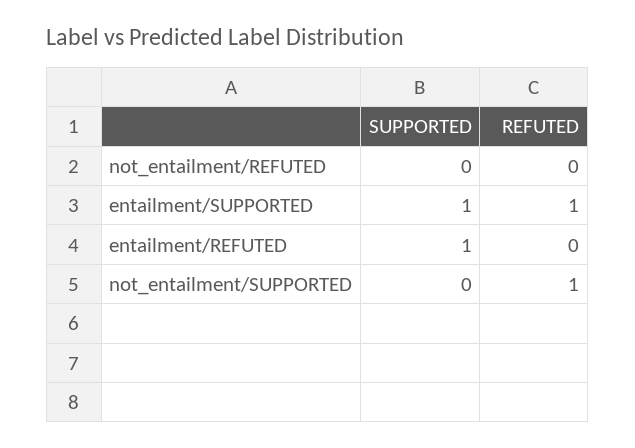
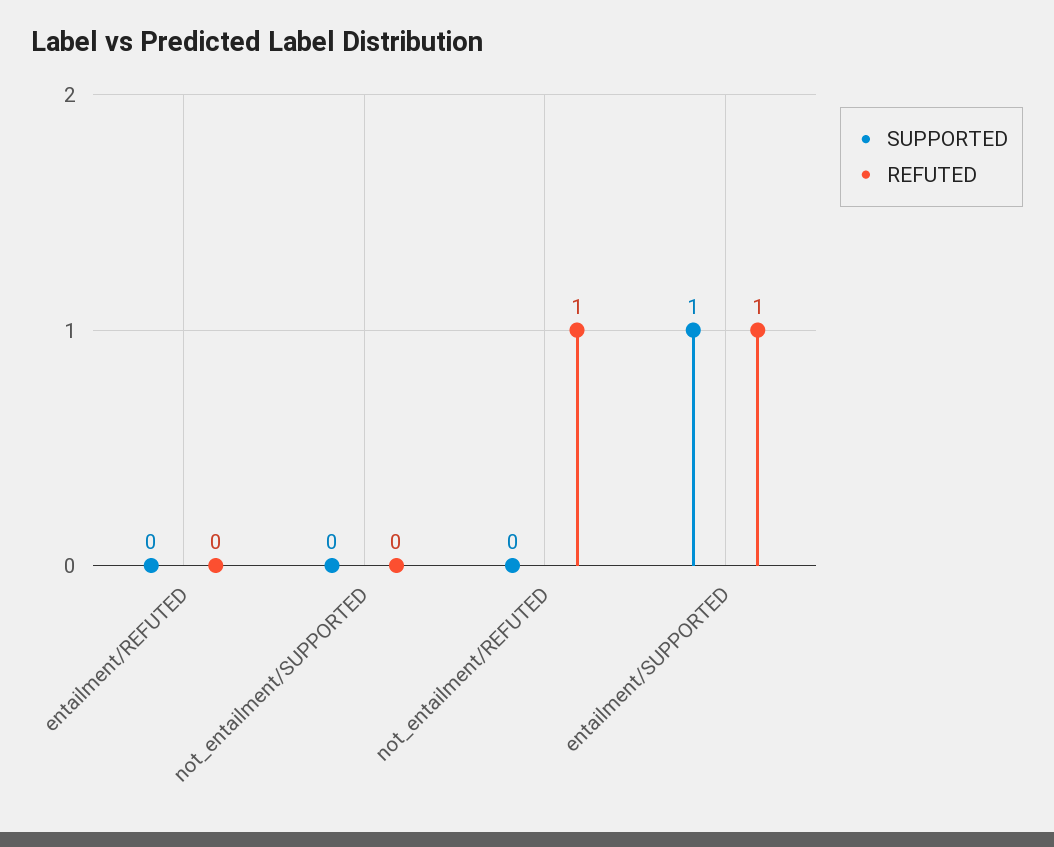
  {
    "SUPPORTED": {
      "not_entailment/REFUTED": 0,
      "entailment/SUPPORTED": 1,
-     "entailment/REFUTED": 1,
+     "entailment/REFUTED": 0,
      "not_entailment/SUPPORTED": 0
    },
    "REFUTED": {
-     "not_entailment/REFUTED": 0,
+     "not_entailment/REFUTED": 1,
      "entailment/SUPPORTED": 1,
      "entailment/REFUTED": 0,
-     "not_entailment/SUPPORTED": 1
+     "not_entailment/SUPPORTED": 0
    }
  }

